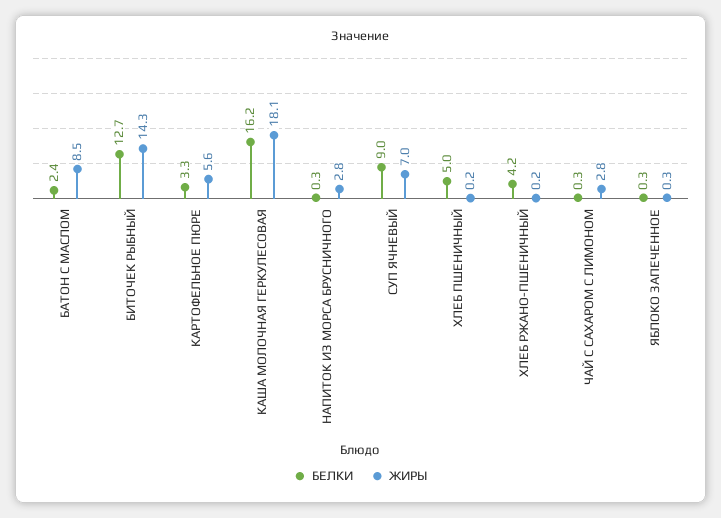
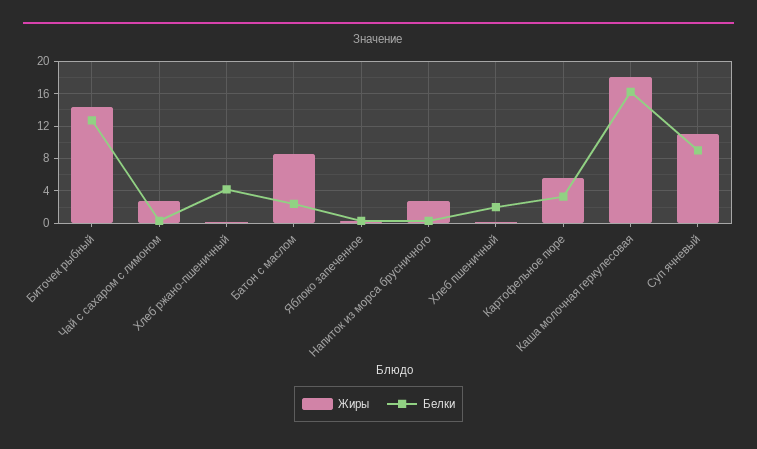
  {
    "БЕЛКИ": {
      "БАТОН С МАСЛОМ": 2.4,
      "БИТОЧЕК РЫБНЫЙ": 12.7,
      "КАРТОФЕЛЬНОЕ ПЮРЕ": 3.3,
      "КАША МОЛОЧНАЯ ГЕРКУЛЕСОВАЯ": 16.2,
      "НАПИТОК ИЗ МОРСА БРУСНИЧНОГО": 0.3,
      "СУП ЯЧНЕВЫЙ": 9,
-     "ХЛЕБ ПШЕНИЧНЫЙ": 5,
+     "ХЛЕБ ПШЕНИЧНЫЙ": 2,
      "ХЛЕБ РЖАНО-ПШЕНИЧНЫЙ": 4.2,
      "ЧАЙ С САХАРОМ С ЛИМОНОМ": 0.3,
      "ЯБЛОКО ЗАПЕЧЕННОЕ": 0.3
    },
    "ЖИРЫ": {
      "БАТОН С МАСЛОМ": 8.5,
      "БИТОЧЕК РЫБНЫЙ": 14.3,
      "КАРТОФЕЛЬНОЕ ПЮРЕ": 5.6,
      "КАША МОЛОЧНАЯ ГЕРКУЛЕСОВАЯ": 18.1,
      "НАПИТОК ИЗ МОРСА БРУСНИЧНОГО": 2.8,
-     "СУП ЯЧНЕВЫЙ": 7,
+     "СУП ЯЧНЕВЫЙ": 11,
      "ХЛЕБ ПШЕНИЧНЫЙ": 0.2,
      "ХЛЕБ РЖАНО-ПШЕНИЧНЫЙ": 0.2,
      "ЧАЙ С САХАРОМ С ЛИМОНОМ": 2.8,
      "ЯБЛОКО ЗАПЕЧЕННОЕ": 0.3
    }
  }

